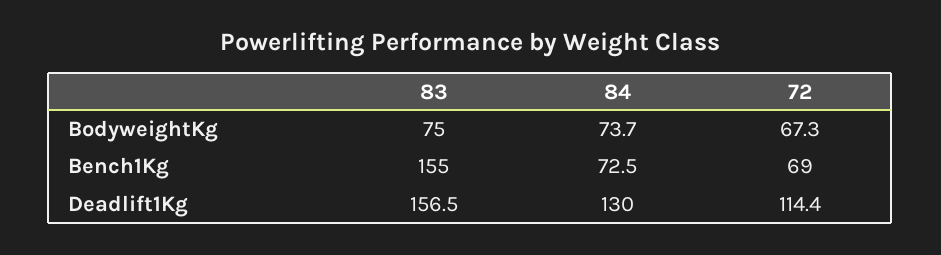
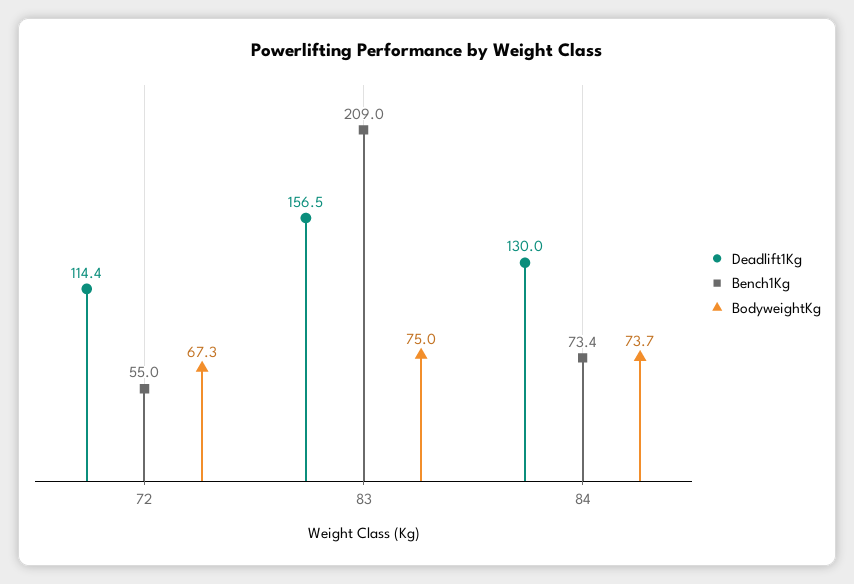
  {
    "BodyweightKg": {
      "83": 75,
      "84": 73.7,
      "72": 67.3
    },
    "Bench1Kg": {
-     "83": 155,
+     "83": 209,
-     "84": 72.5,
+     "84": 73.4,
-     "72": 69
+     "72": 55
    },
    "Deadlift1Kg": {
      "83": 156.5,
      "84": 130,
      "72": 114.4
    }
  }

